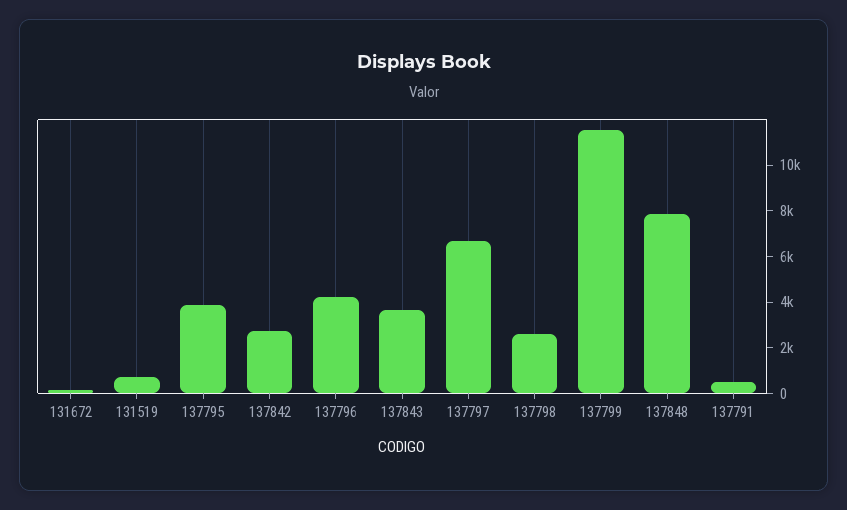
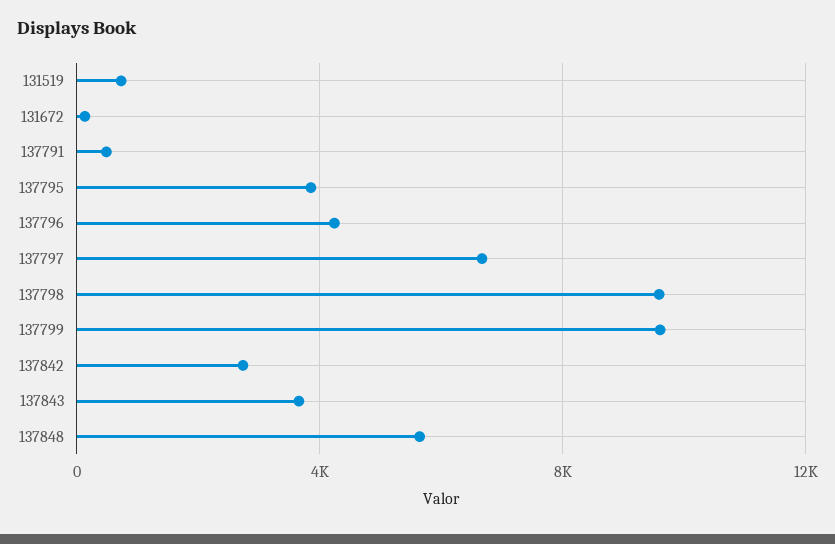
  {
    "131672": 0,
    "131519": 500,
    "137795": 4000,
    "137842": 2500,
    "137796": 4000,
    "137843": 3500,
    "137797": 6500,
-   "137798": 2500,
+   "137798": 9500,
-   "137799": 11500,
+   "137799": 9500,
-   "137848": 8000,
+   "137848": 5500,
    "137791": 500
  }

